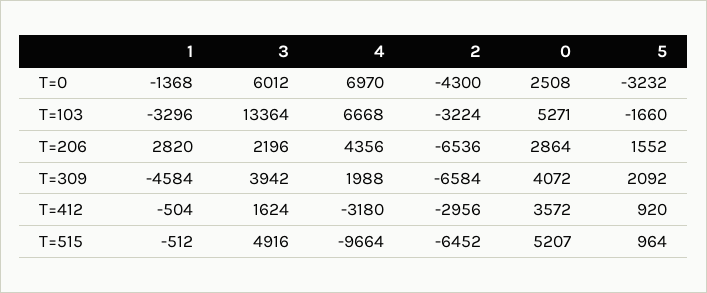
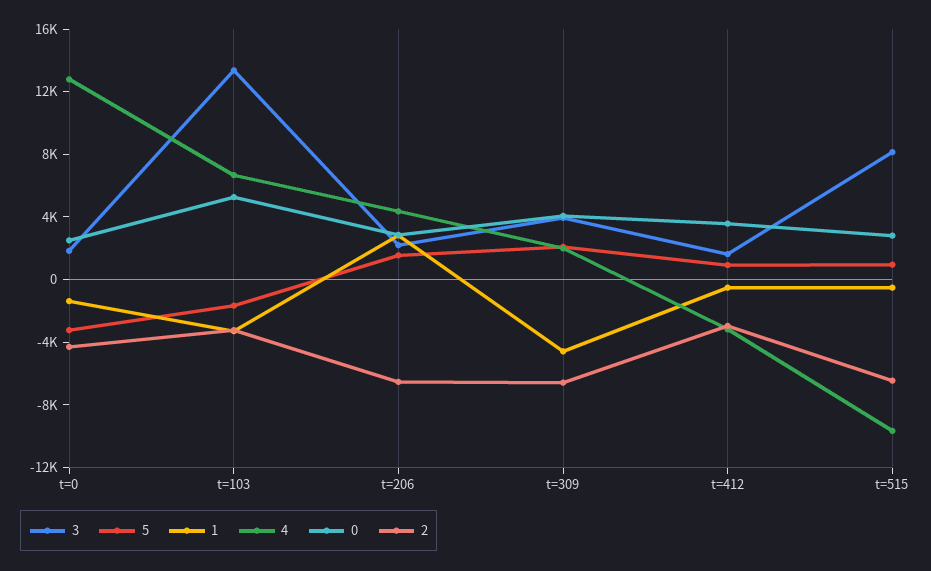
  {
    "1": {
      "T=0": -1368,
      "T=103": -3296,
      "T=206": 2820,
      "T=309": -4584,
      "T=412": -504,
      "T=515": -512
    },
    "3": {
-     "T=0": 6012,
+     "T=0": 2000,
      "T=103": 13364,
      "T=206": 2196,
      "T=309": 3942,
      "T=412": 1624,
-     "T=515": 4916
+     "T=515": 8000
    },
    "4": {
-     "T=0": 6970,
+     "T=0": 13000,
      "T=103": 6668,
      "T=206": 4356,
      "T=309": 1988,
      "T=412": -3180,
      "T=515": -9664
    },
    "2": {
      "T=0": -4300,
      "T=103": -3224,
      "T=206": -6536,
      "T=309": -6584,
      "T=412": -2956,
      "T=515": -6452
    },
    "0": {
      "T=0": 2508,
      "T=103": 5271,
      "T=206": 2864,
      "T=309": 4072,
      "T=412": 3572,
-     "T=515": 5207
+     "T=515": 3000
    },
    "5": {
      "T=0": -3232,
      "T=103": -1660,
      "T=206": 1552,
      "T=309": 2092,
      "T=412": 920,
      "T=515": 964
    }
  }

